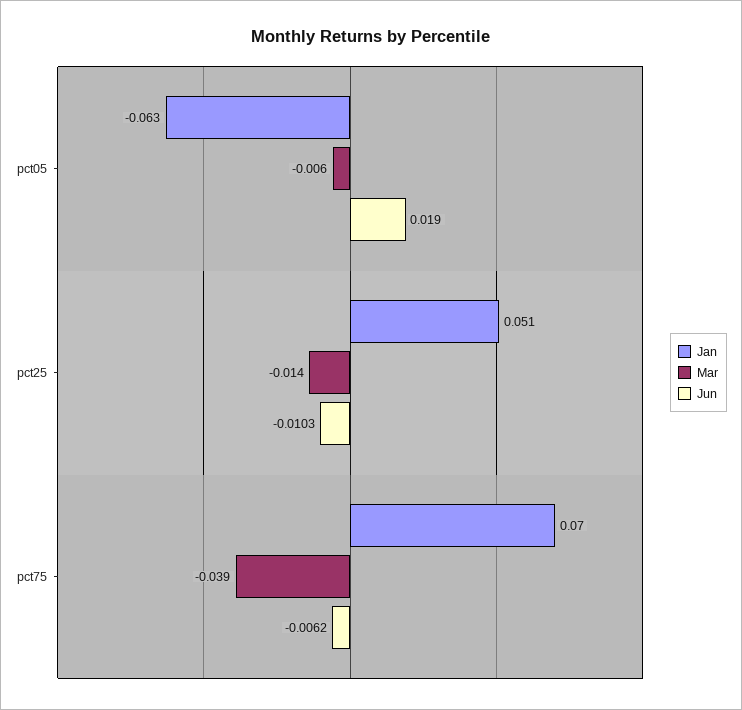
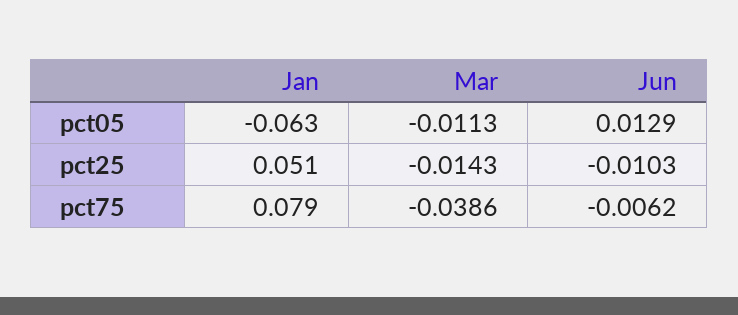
  {
    "Jan": {
      "pct05": -0.063,
      "pct25": 0.051,
-     "pct75": 0.07
+     "pct75": 0.079
    },
    "Mar": {
-     "pct05": -0.006,
+     "pct05": -0.0113,
      "pct25": -0.0143,
      "pct75": -0.0386
    },
    "Jun": {
-     "pct05": 0.019,
+     "pct05": 0.0129,
      "pct25": -0.0103,
      "pct75": -0.0062
    }
  }

